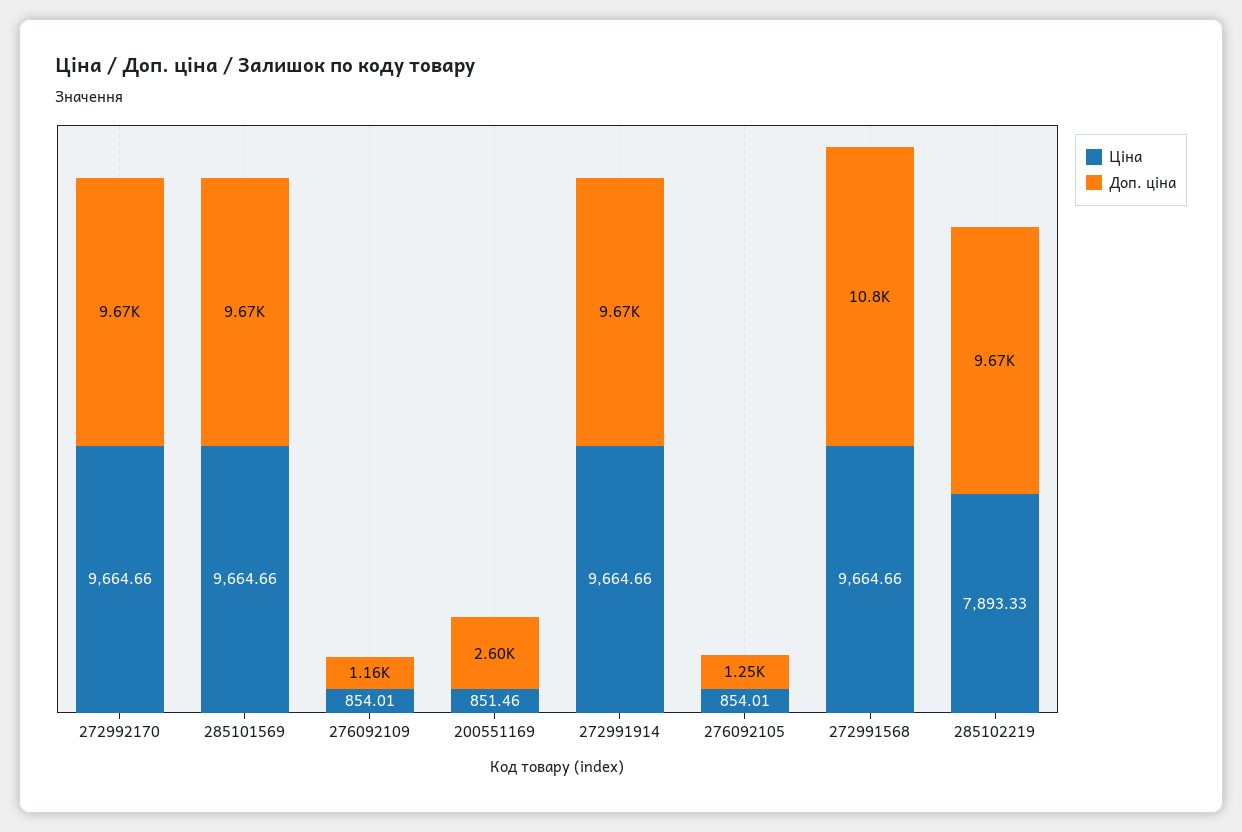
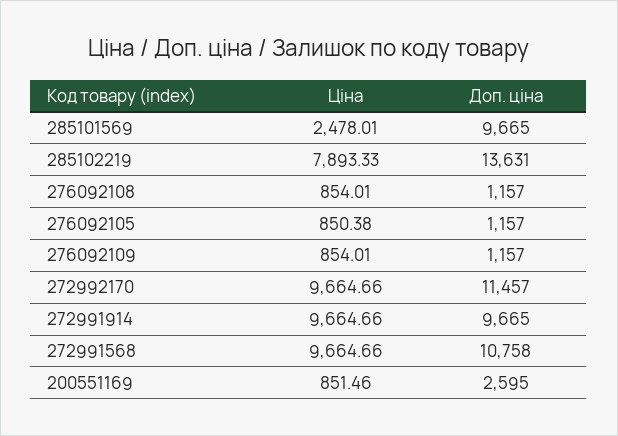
  {
    "Ціна": {
      "272992170": 9664.66,
-     "285101569": 9664.66,
+     "285101569": 2478.01,
      "276092109": 854.01,
      "200551169": 851.46,
      "272991914": 9664.66,
-     "276092105": 854.01,
+     "276092105": 850.38,
      "272991568": 9664.66,
-     "285102219": 7893.33
+     "285102219": 7893.33,
+     "276092108": 854.01
    },
    "Доп. ціна": {
-     "272992170": 9670,
+     "272992170": 11457,
      "285101569": 9665,
      "276092109": 1157,
      "200551169": 2595,
      "272991914": 9665,
-     "276092105": 1250,
+     "276092105": 1157,
      "272991568": 10758,
-     "285102219": 9670
+     "285102219": 13631,
+     "276092108": 1157
    }
  }

